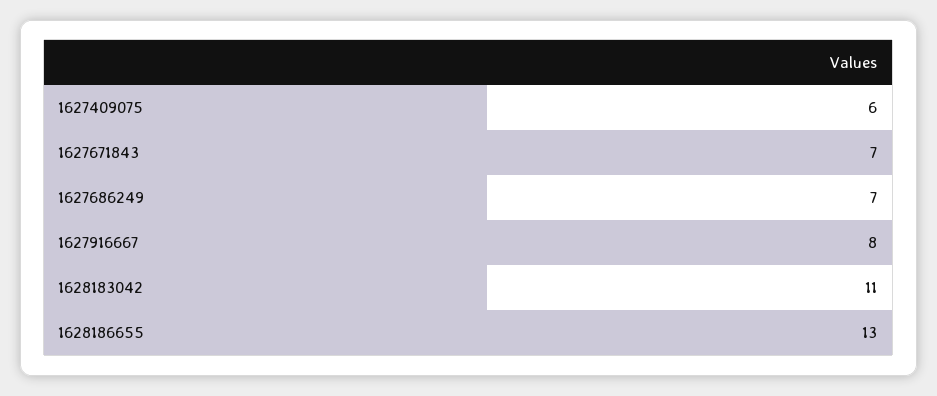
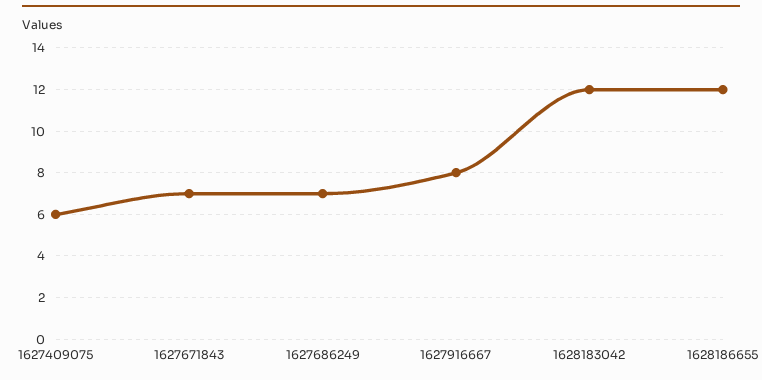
  {
    "1627409075": 6,
    "1627671843": 7,
    "1627686249": 7,
    "1627916667": 8,
-   "1628183042": 11,
+   "1628183042": 12,
-   "1628186655": 13
+   "1628186655": 12
  }

